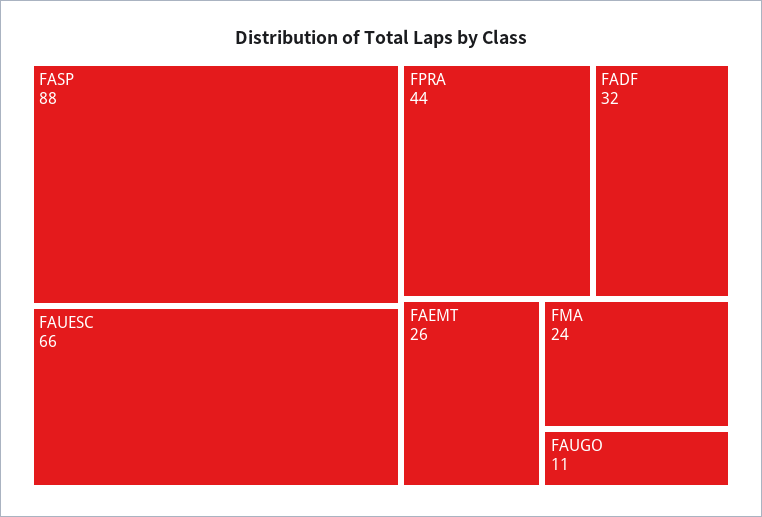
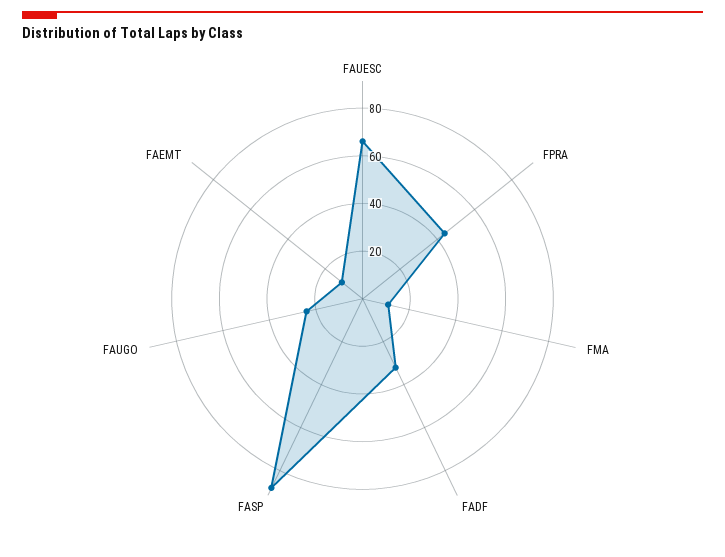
  {
    "FASP": 88,
    "FAUESC": 66,
    "FPRA": 44,
    "FADF": 32,
-   "FAEMT": 26,
+   "FAEMT": 10,
-   "FMA": 24,
+   "FMA": 10,
-   "FAUGO": 11
+   "FAUGO": 25
  }

